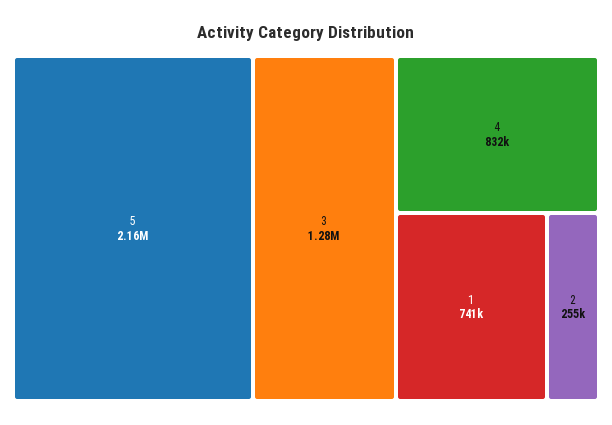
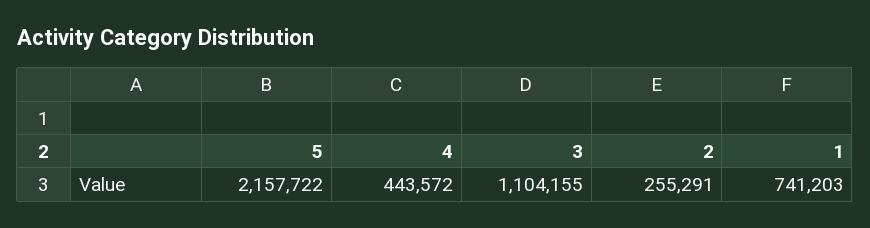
  {
    "5": 2157722,
-   "3": 1280000,
+   "3": 1104155,
-   "4": 832000,
+   "4": 443572,
    "1": 741203,
    "2": 255291
  }

